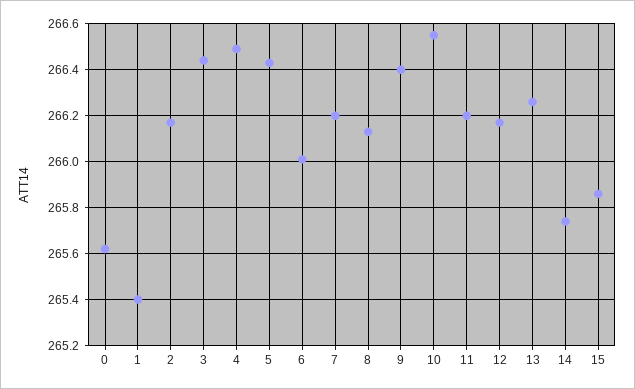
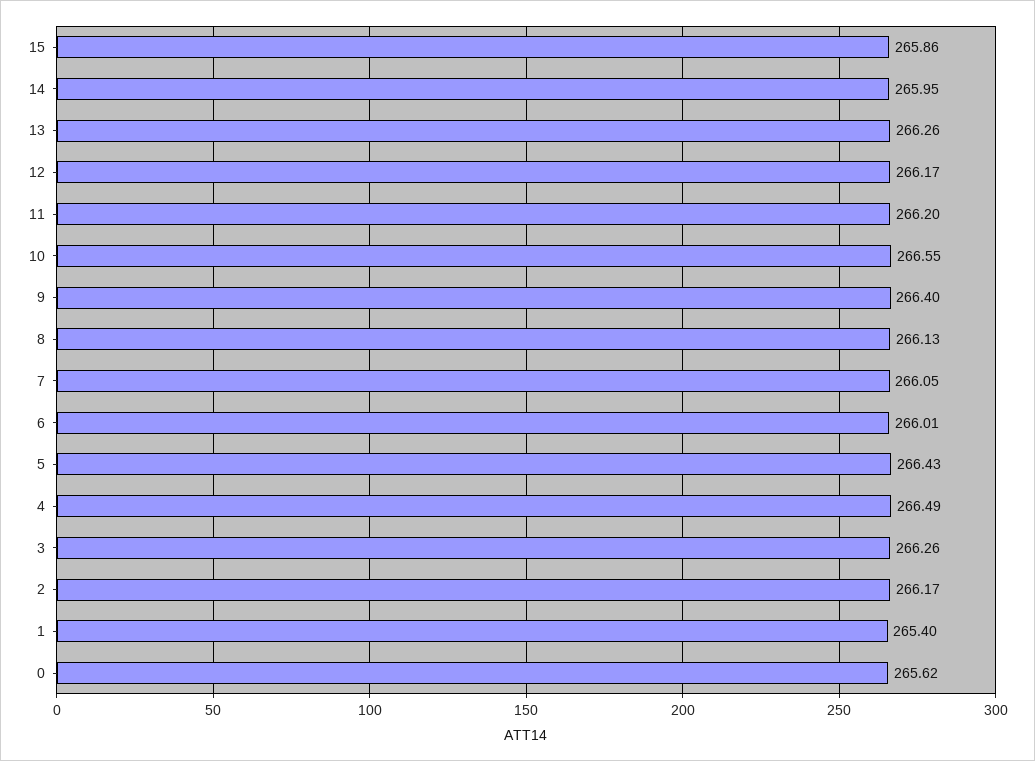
  {
    "0": 265.62,
    "1": 265.4,
    "2": 266.17,
-   "3": 266.45,
+   "3": 266.26,
    "4": 266.49,
    "5": 266.43,
    "6": 266.01,
-   "7": 266.2,
+   "7": 266.05,
    "8": 266.13,
    "9": 266.4,
    "10": 266.55,
    "11": 266.2,
    "12": 266.17,
    "13": 266.26,
-   "14": 265.75,
+   "14": 265.95,
    "15": 265.86
  }

